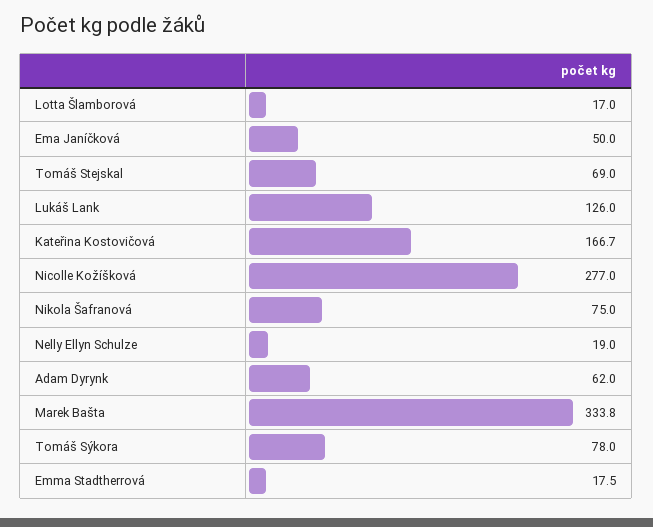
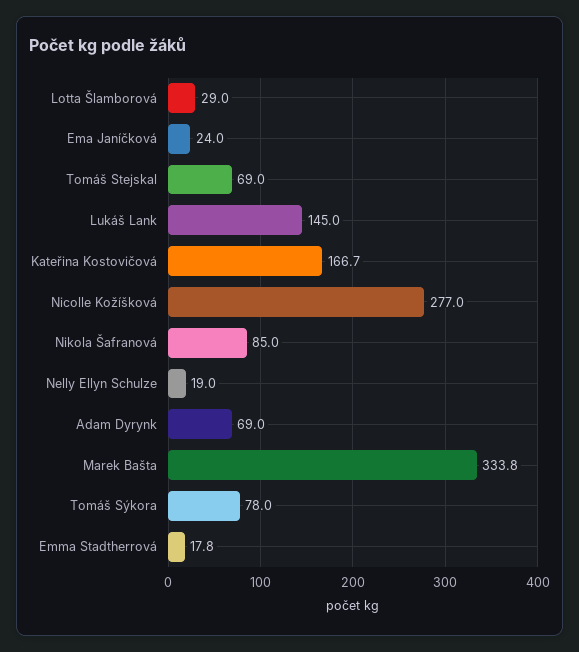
  {
-   "Lotta Šlamborová": 17,
+   "Lotta Šlamborová": 29,
-   "Ema Janíčková": 50,
+   "Ema Janíčková": 24,
    "Tomáš Stejskal": 69,
-   "Lukáš Lank": 126,
+   "Lukáš Lank": 145,
    "Kateřina Kostovičová": 166.7,
    "Nicolle Kožíšková": 277,
-   "Nikola Šafranová": 75,
+   "Nikola Šafranová": 85,
    "Nelly Ellyn Schulze": 19,
-   "Adam Dyrynk": 62,
+   "Adam Dyrynk": 69,
    "Marek Bašta": 333.8,
    "Tomáš Sýkora": 78,
-   "Emma Stadtherrová": 17.5
+   "Emma Stadtherrová": 17.8
  }

